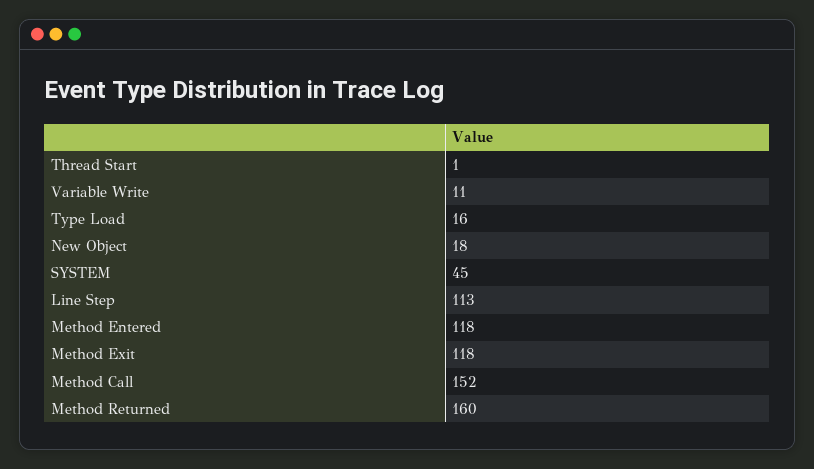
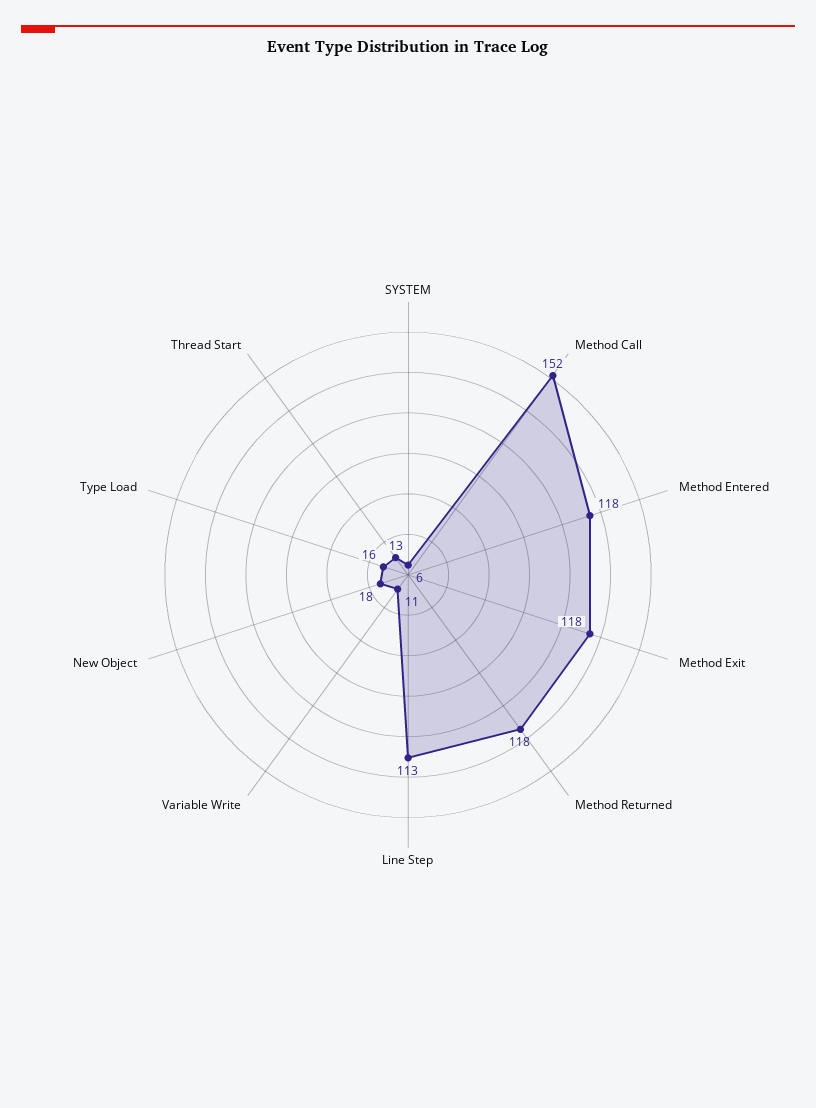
  {
-   "Thread Start": 1,
+   "Thread Start": 13,
    "Variable Write": 11,
    "Type Load": 16,
    "New Object": 18,
-   "SYSTEM": 45,
+   "SYSTEM": 6,
    "Line Step": 113,
    "Method Entered": 118,
    "Method Exit": 118,
    "Method Call": 152,
-   "Method Returned": 160
+   "Method Returned": 118
  }

